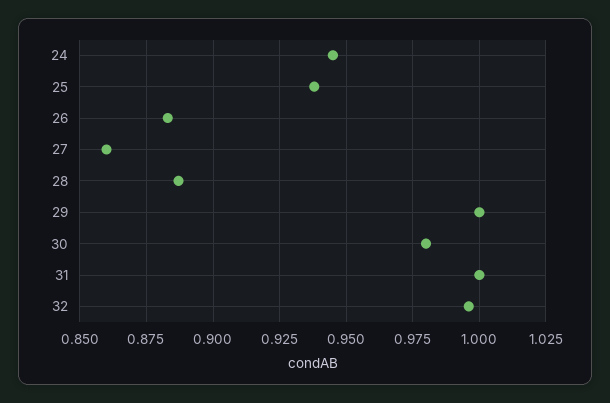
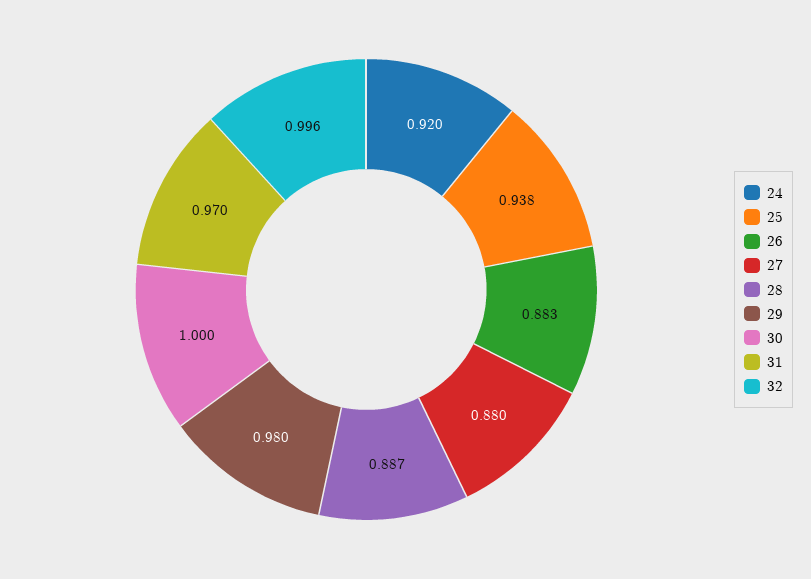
  {
-   "24": 0.945,
+   "24": 0.92,
    "25": 0.938,
    "26": 0.883,
-   "27": 0.86,
+   "27": 0.88,
    "28": 0.887,
-   "29": 1,
+   "29": 0.98,
-   "30": 0.98,
+   "30": 1,
-   "31": 1,
+   "31": 0.97,
    "32": 0.996
  }

